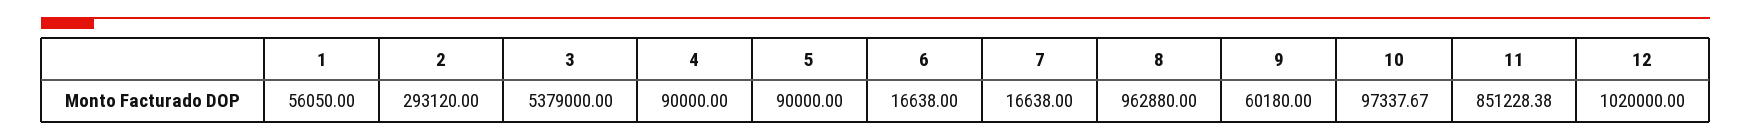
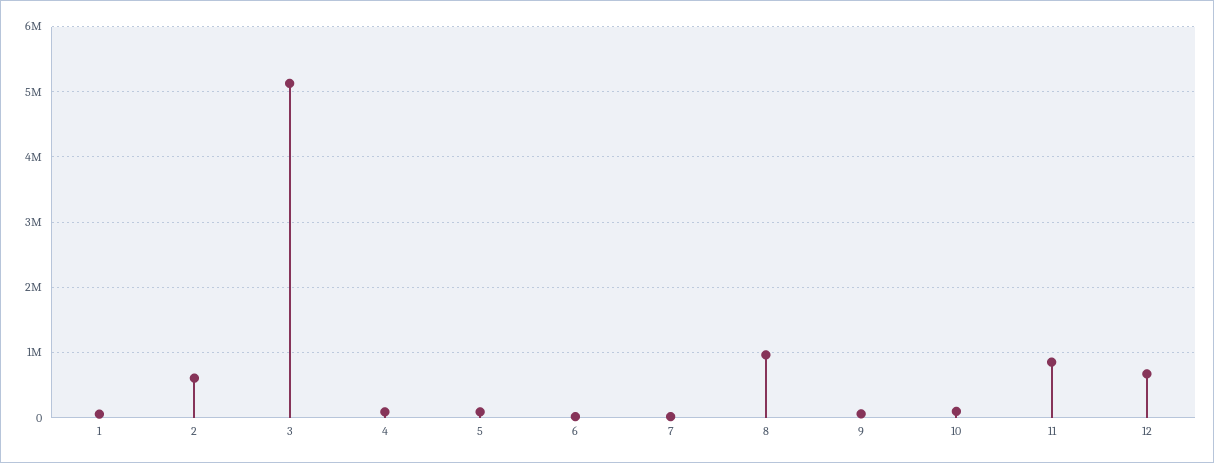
  {
    "1": 56050,
-   "2": 293120,
+   "2": 600000,
-   "3": 5379000,
+   "3": 5100000,
    "4": 90000,
    "5": 90000,
    "6": 16638,
    "7": 16638,
    "8": 962880,
    "9": 60180,
    "10": 97337.67,
    "11": 851228.38,
-   "12": 1020000
+   "12": 700000
  }

